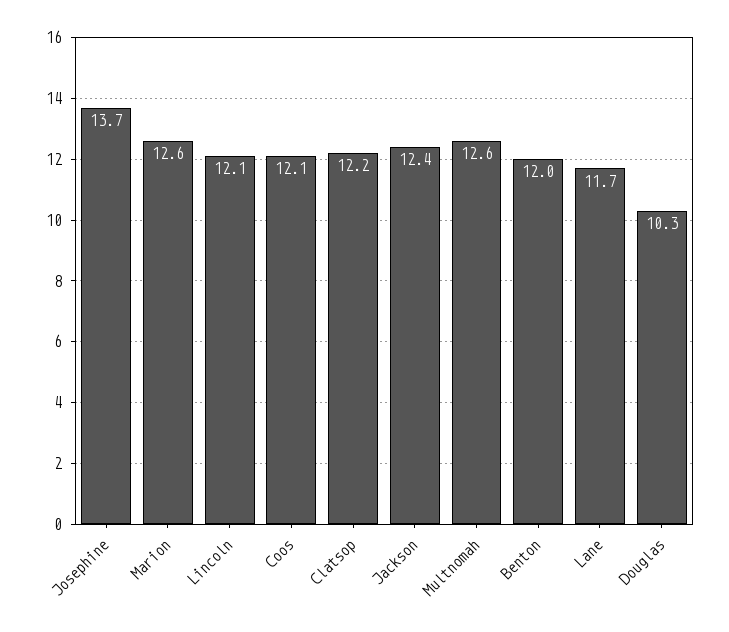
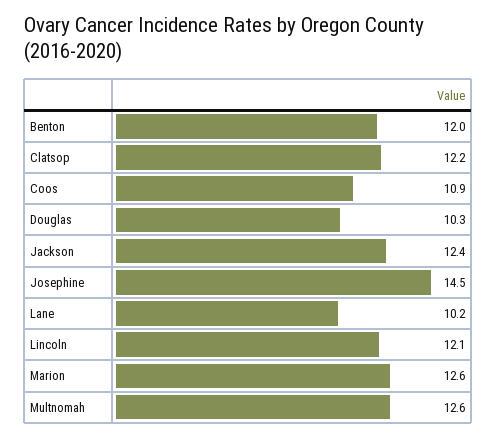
  {
-   "Josephine": 13.7,
+   "Josephine": 14.5,
    "Marion": 12.6,
    "Lincoln": 12.1,
-   "Coos": 12.1,
+   "Coos": 10.9,
    "Clatsop": 12.2,
    "Jackson": 12.4,
    "Multnomah": 12.6,
    "Benton": 12,
-   "Lane": 11.7,
+   "Lane": 10.2,
    "Douglas": 10.3
  }

